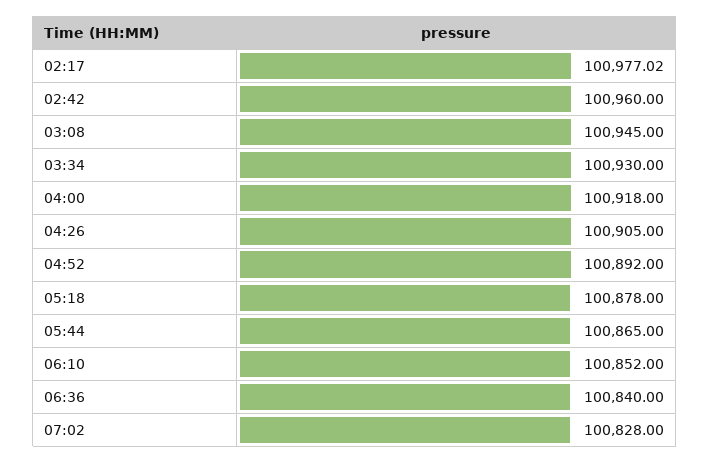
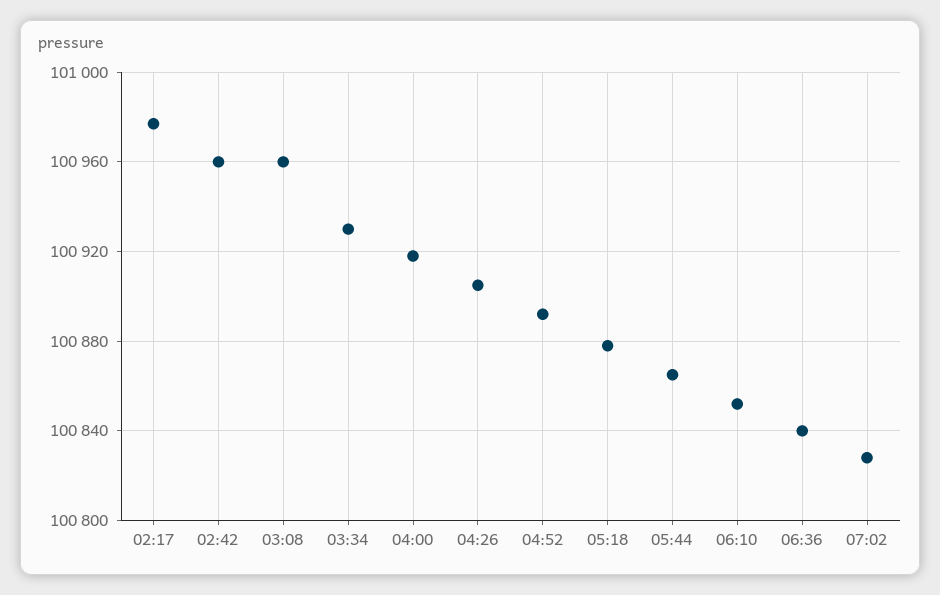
  {
    "02:17": 100977.02,
    "02:42": 100960,
-   "03:08": 100945,
+   "03:08": 100960,
    "03:34": 100930,
    "04:00": 100918,
    "04:26": 100905,
    "04:52": 100892,
    "05:18": 100878,
    "05:44": 100865,
    "06:10": 100852,
    "06:36": 100840,
    "07:02": 100828
  }

